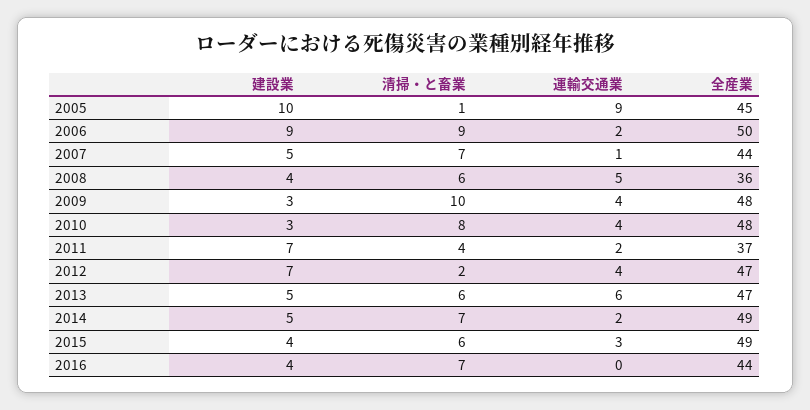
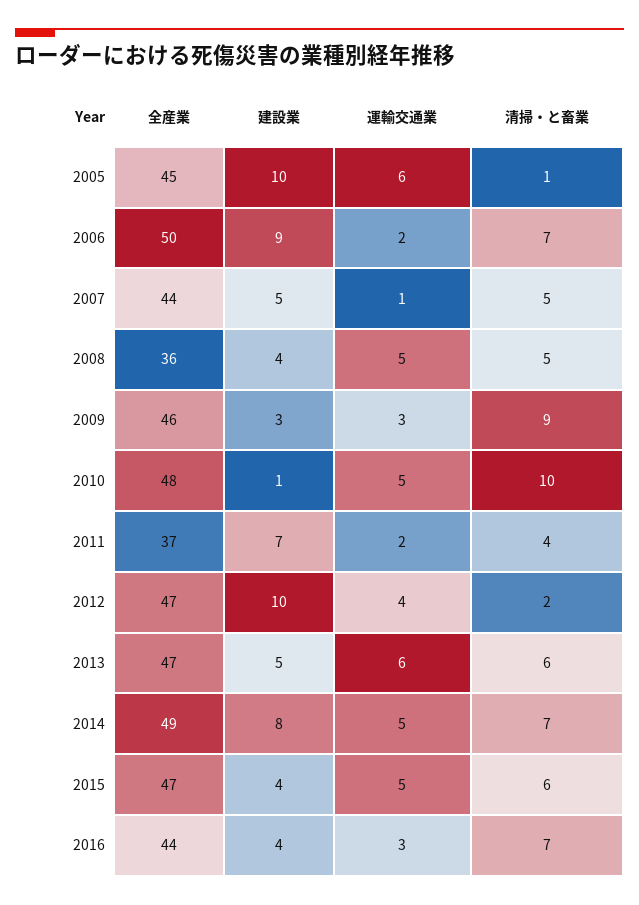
  {
    "建設業": {
      "2005": 10,
      "2006": 9,
      "2007": 5,
      "2008": 4,
      "2009": 3,
-     "2010": 3,
+     "2010": 1,
      "2011": 7,
-     "2012": 7,
+     "2012": 10,
      "2013": 5,
-     "2014": 5,
+     "2014": 8,
      "2015": 4,
      "2016": 4
    },
    "清掃・と畜業": {
      "2005": 1,
-     "2006": 9,
+     "2006": 7,
-     "2007": 7,
+     "2007": 5,
-     "2008": 6,
+     "2008": 5,
-     "2009": 10,
+     "2009": 9,
-     "2010": 8,
+     "2010": 10,
      "2011": 4,
      "2012": 2,
      "2013": 6,
      "2014": 7,
      "2015": 6,
      "2016": 7
    },
    "運輸交通業": {
-     "2005": 9,
+     "2005": 6,
      "2006": 2,
      "2007": 1,
      "2008": 5,
-     "2009": 4,
+     "2009": 3,
-     "2010": 4,
+     "2010": 5,
      "2011": 2,
      "2012": 4,
      "2013": 6,
-     "2014": 2,
+     "2014": 5,
-     "2015": 3,
+     "2015": 5,
-     "2016": 0
+     "2016": 3
    },
    "全産業": {
      "2005": 45,
      "2006": 50,
      "2007": 44,
      "2008": 36,
-     "2009": 48,
+     "2009": 46,
      "2010": 48,
      "2011": 37,
      "2012": 47,
      "2013": 47,
      "2014": 49,
-     "2015": 49,
+     "2015": 47,
      "2016": 44
    }
  }

